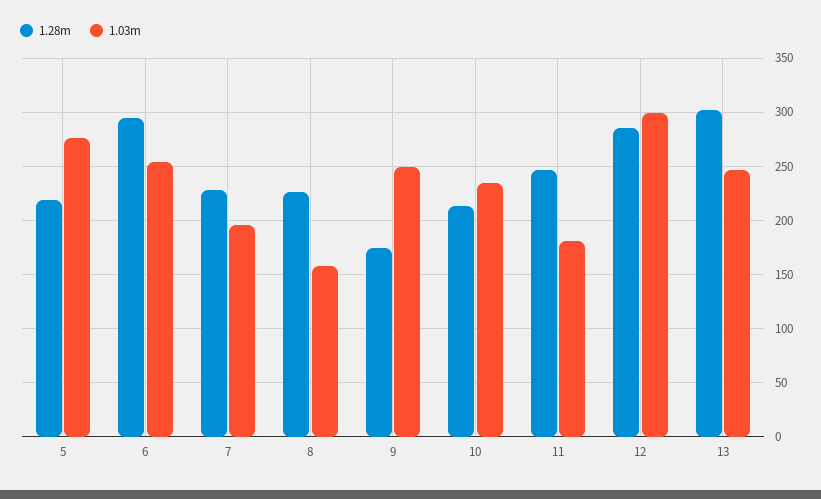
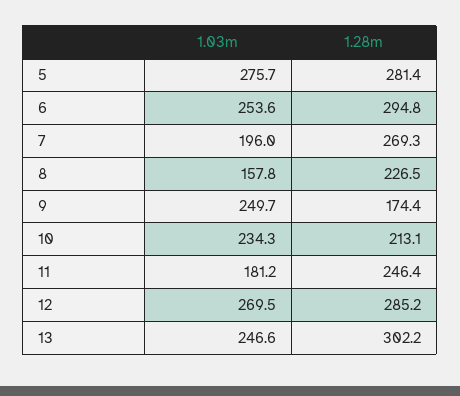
  {
    "1.28m": {
-     "5": 220,
+     "5": 281.4,
      "6": 294.8,
-     "7": 230,
+     "7": 269.3,
      "8": 226.5,
      "9": 174.4,
      "10": 213.1,
      "11": 246.4,
      "12": 285.2,
      "13": 302.2
    },
    "1.03m": {
      "5": 275.7,
      "6": 253.6,
      "7": 196,
      "8": 157.8,
      "9": 249.7,
      "10": 234.3,
      "11": 181.2,
-     "12": 300,
+     "12": 269.5,
      "13": 246.6
    }
  }

